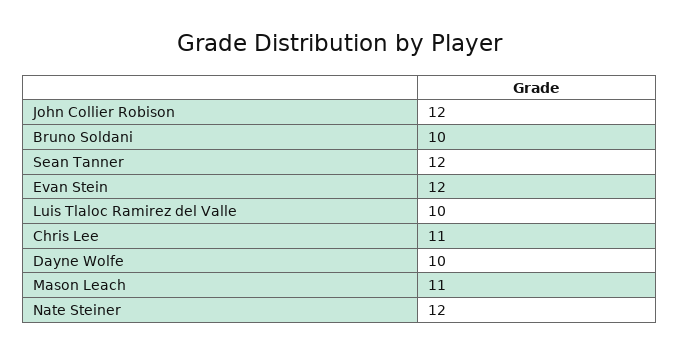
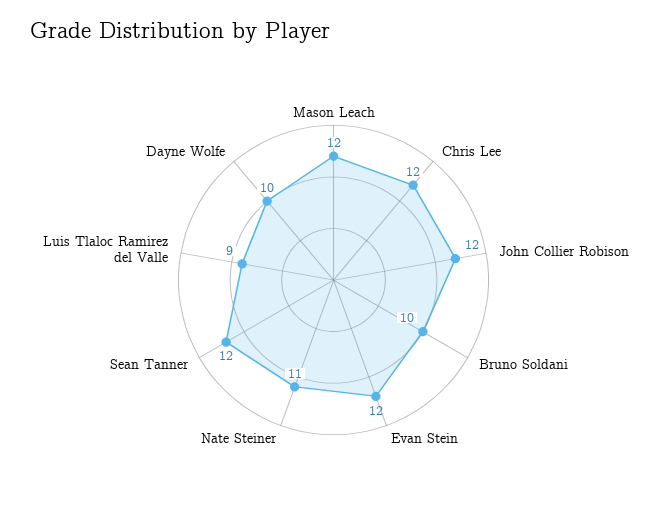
  {
    "John Collier Robison": 12,
    "Bruno Soldani": 10,
    "Sean Tanner": 12,
    "Evan Stein": 12,
-   "Luis Tlaloc Ramirez del Valle": 10,
+   "Luis Tlaloc Ramirez del Valle": 9,
-   "Chris Lee": 11,
+   "Chris Lee": 12,
    "Dayne Wolfe": 10,
-   "Mason Leach": 11,
+   "Mason Leach": 12,
-   "Nate Steiner": 12
+   "Nate Steiner": 11
  }

